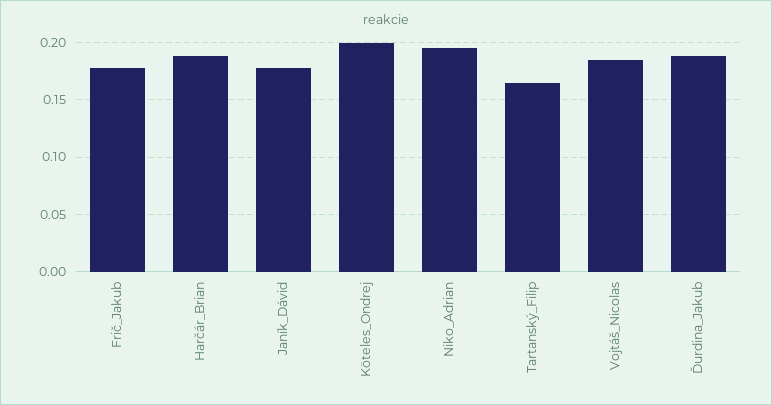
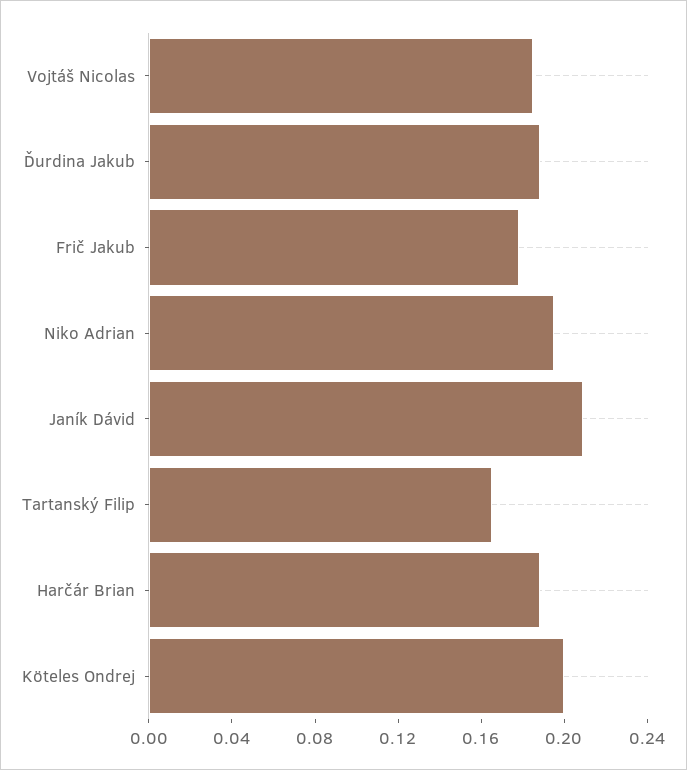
  {
    "Frič_Jakub": 0.18,
    "Harčár_Brian": 0.19,
-   "Janík_Dávid": 0.18,
+   "Janík_Dávid": 0.21,
    "Köteles_Ondrej": 0.2,
    "Niko_Adrian": 0.2,
    "Tartanský_Filip": 0.17,
    "Vojtáš_Nicolas": 0.19,
    "Ďurdina_Jakub": 0.19
  }

